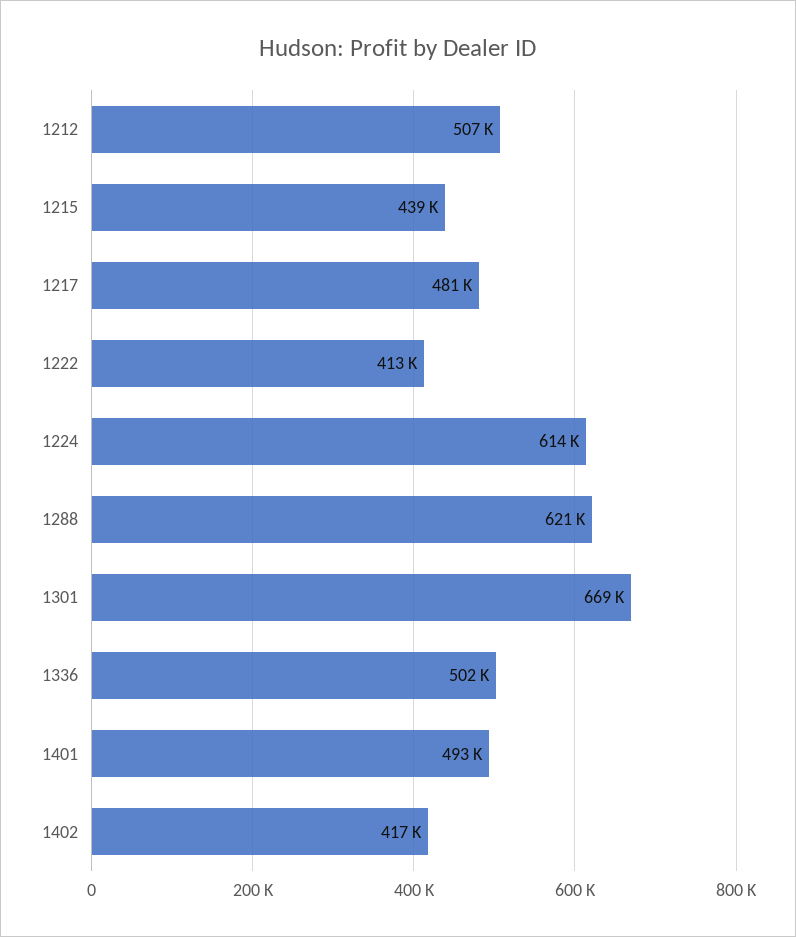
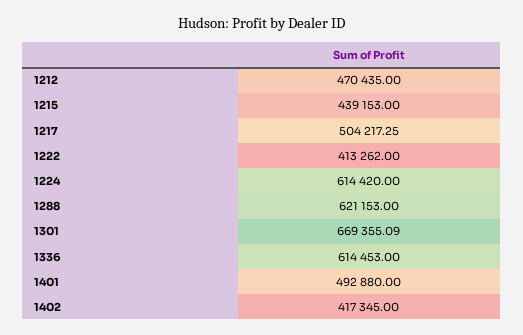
  {
-   "1212": 507000,
+   "1212": 470435,
    "1215": 439153,
-   "1217": 481000,
+   "1217": 504217.25,
    "1222": 413262,
    "1224": 614420,
    "1288": 621153,
    "1301": 669355.09,
-   "1336": 502000,
+   "1336": 614453,
    "1401": 492880,
    "1402": 417345
  }

